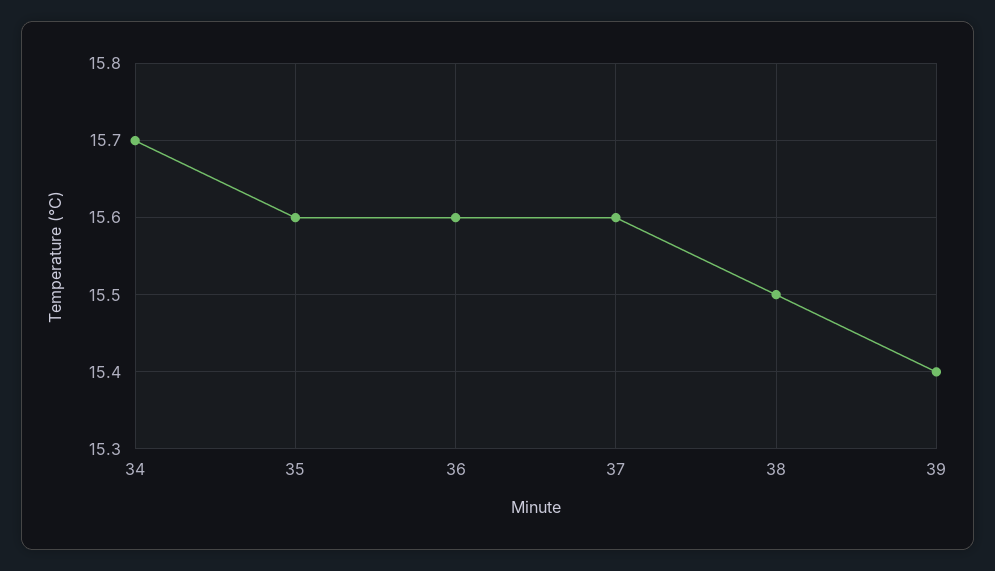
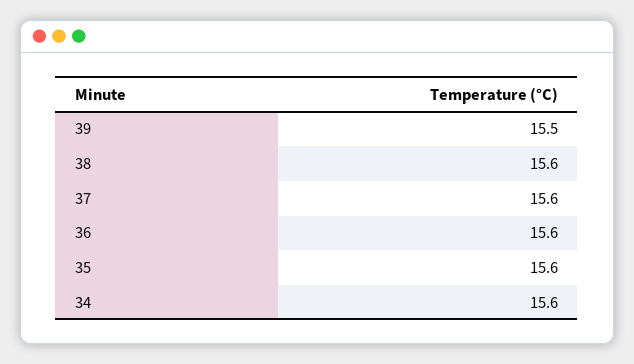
  {
-   "34": 15.7,
+   "34": 15.6,
    "35": 15.6,
    "36": 15.6,
    "37": 15.6,
-   "38": 15.5,
+   "38": 15.6,
-   "39": 15.4
+   "39": 15.5
  }

